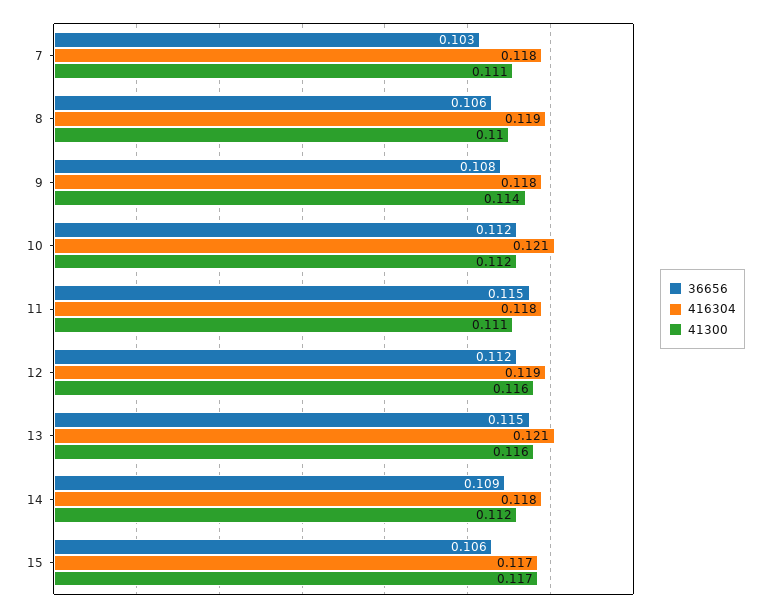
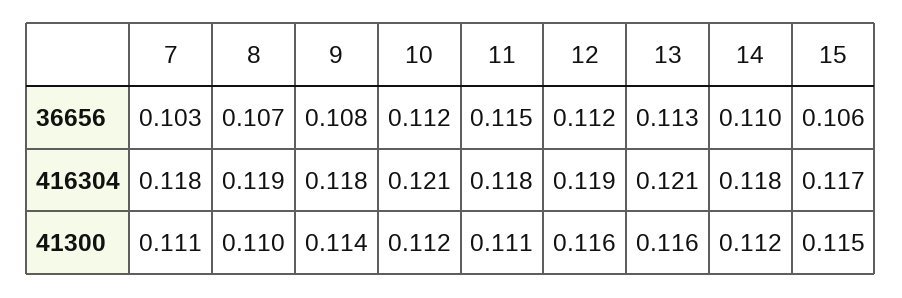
  {
    "36656": {
      "7": 0.103,
-     "8": 0.106,
+     "8": 0.107,
      "9": 0.108,
      "10": 0.112,
      "11": 0.115,
      "12": 0.112,
-     "13": 0.115,
+     "13": 0.113,
-     "14": 0.109,
+     "14": 0.11,
      "15": 0.106
    },
    "416304": {
      "7": 0.118,
      "8": 0.119,
      "9": 0.118,
      "10": 0.121,
      "11": 0.118,
      "12": 0.119,
      "13": 0.121,
      "14": 0.118,
      "15": 0.117
    },
    "41300": {
      "7": 0.111,
      "8": 0.11,
      "9": 0.114,
      "10": 0.112,
      "11": 0.111,
      "12": 0.116,
      "13": 0.116,
      "14": 0.112,
-     "15": 0.117
+     "15": 0.115
    }
  }

